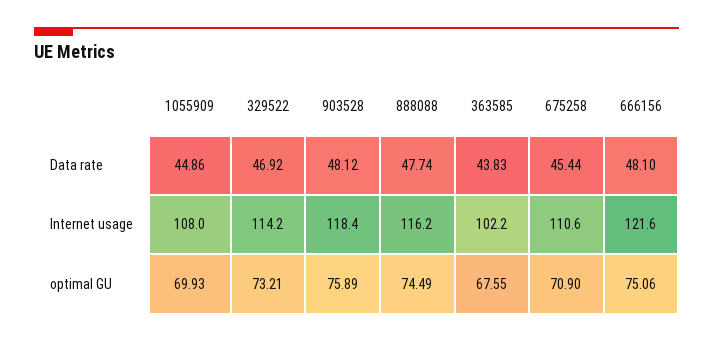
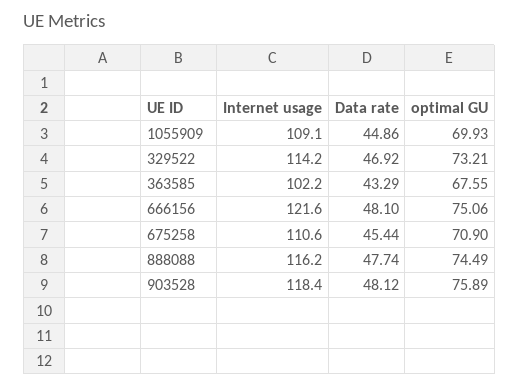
  {
    "1055909": {
      "Data rate": 44.86,
-     "Internet usage": 108,
+     "Internet usage": 109.1,
      "optimal GU": 69.93
    },
    "329522": {
      "Data rate": 46.92,
      "Internet usage": 114.2,
      "optimal GU": 73.21
    },
    "903528": {
      "Data rate": 48.12,
      "Internet usage": 118.4,
      "optimal GU": 75.89
    },
    "888088": {
      "Data rate": 47.74,
      "Internet usage": 116.2,
      "optimal GU": 74.49
    },
    "363585": {
-     "Data rate": 43.83,
+     "Data rate": 43.29,
      "Internet usage": 102.2,
      "optimal GU": 67.55
    },
    "675258": {
      "Data rate": 45.44,
      "Internet usage": 110.6,
      "optimal GU": 70.9
    },
    "666156": {
      "Data rate": 48.1,
      "Internet usage": 121.6,
      "optimal GU": 75.06
    }
  }

